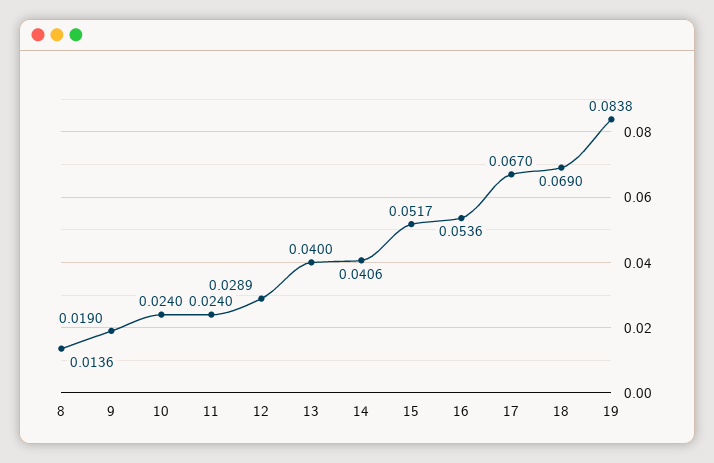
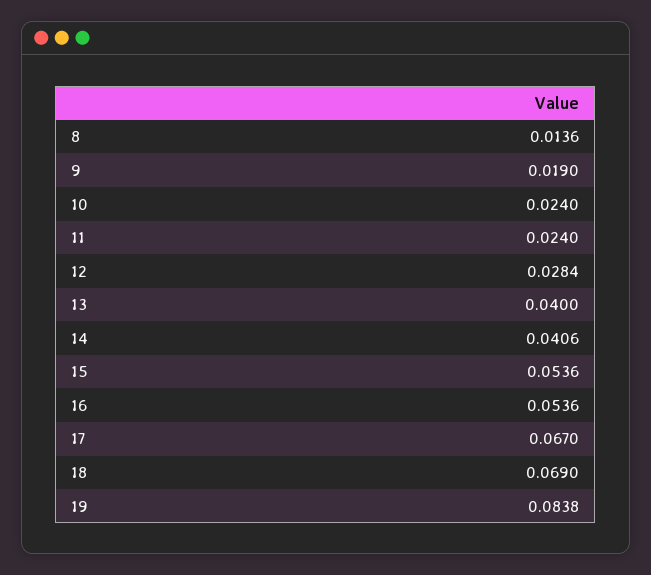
  {
    "8": 0.0136,
    "9": 0.019,
    "10": 0.024,
    "11": 0.024,
-   "12": 0.0289,
+   "12": 0.0284,
    "13": 0.04,
    "14": 0.0406,
-   "15": 0.0517,
+   "15": 0.0536,
    "16": 0.0536,
    "17": 0.067,
    "18": 0.069,
    "19": 0.0838
  }

